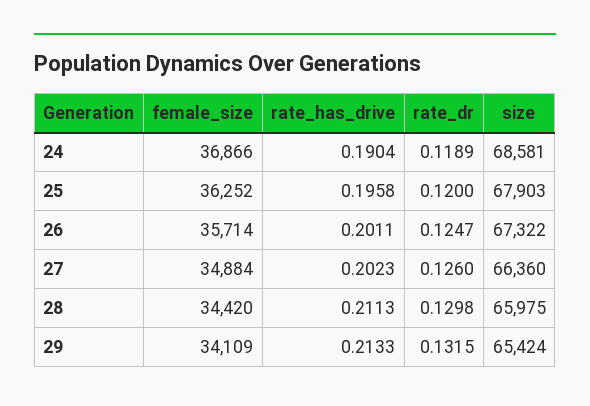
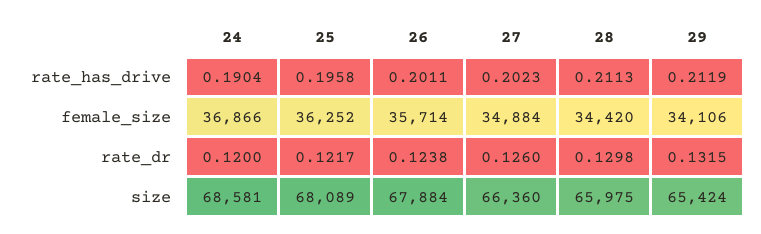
  {
    "female_size": {
      "24": 36866,
      "25": 36252,
      "26": 35714,
      "27": 34884,
      "28": 34420,
-     "29": 34109
+     "29": 34106
    },
    "rate_has_drive": {
      "24": 0.1904,
      "25": 0.1958,
      "26": 0.2011,
      "27": 0.2023,
      "28": 0.2113,
-     "29": 0.2133
+     "29": 0.2119
    },
    "rate_dr": {
-     "24": 0.1189,
+     "24": 0.12,
-     "25": 0.12,
+     "25": 0.1217,
-     "26": 0.1247,
+     "26": 0.1238,
      "27": 0.126,
      "28": 0.1298,
      "29": 0.1315
    },
    "size": {
      "24": 68581,
-     "25": 67903,
+     "25": 68089,
-     "26": 67322,
+     "26": 67884,
      "27": 66360,
      "28": 65975,
      "29": 65424
    }
  }

